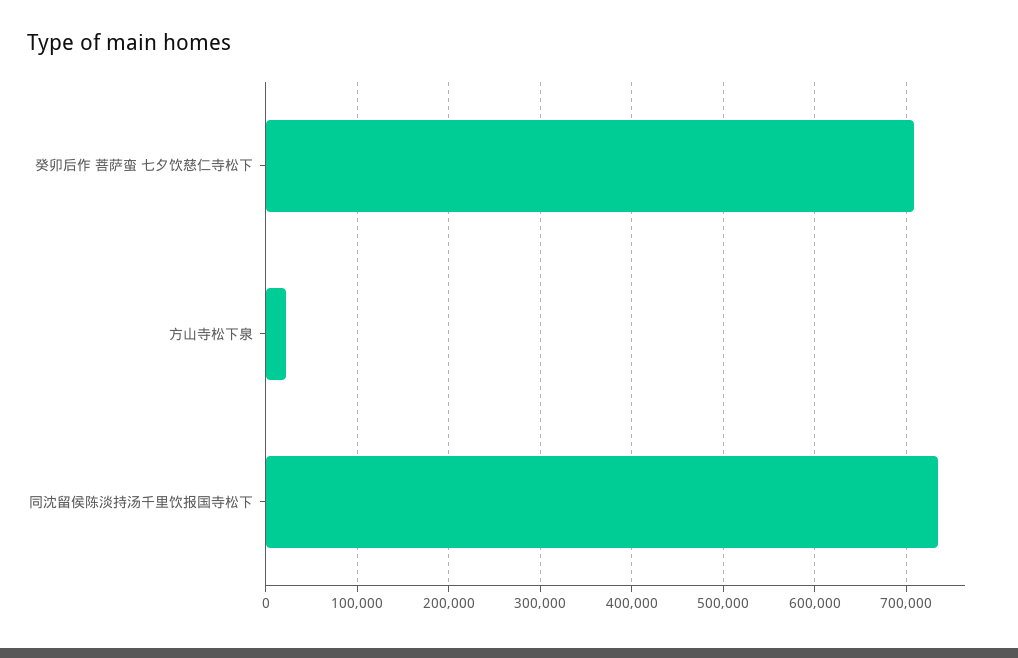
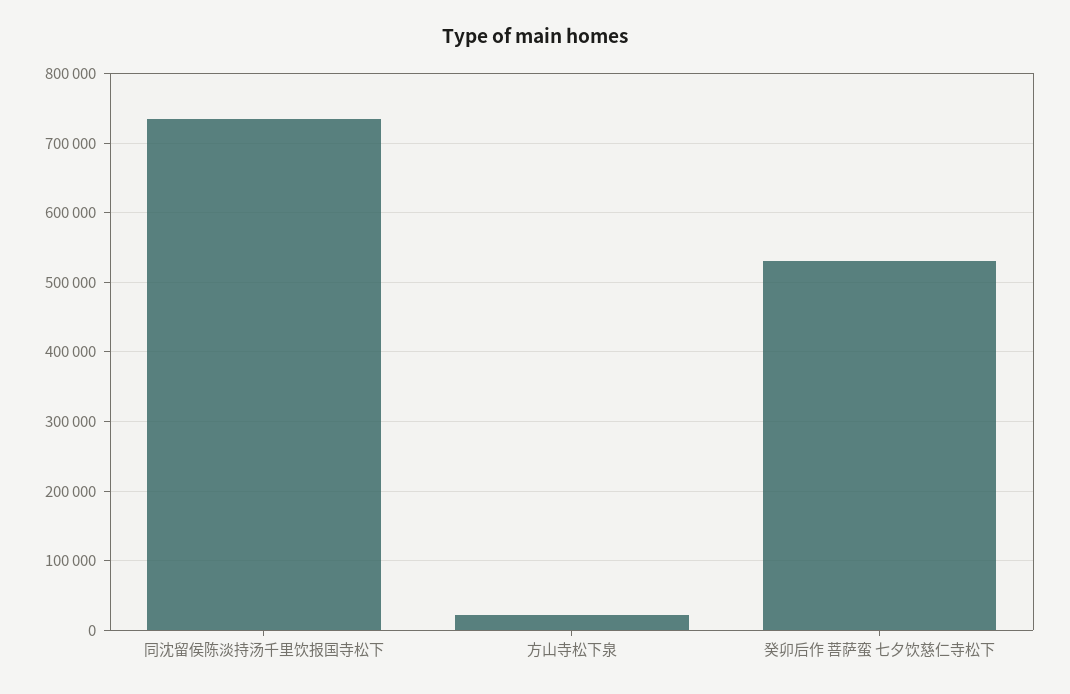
  {
-   "癸卯后作 菩萨蛮 七夕饮慈仁寺松下": 710000,
+   "癸卯后作 菩萨蛮 七夕饮慈仁寺松下": 530000,
    "方山寺松下泉": 20000,
    "同沈留侯陈淡持汤千里饮报国寺松下": 740000
  }

